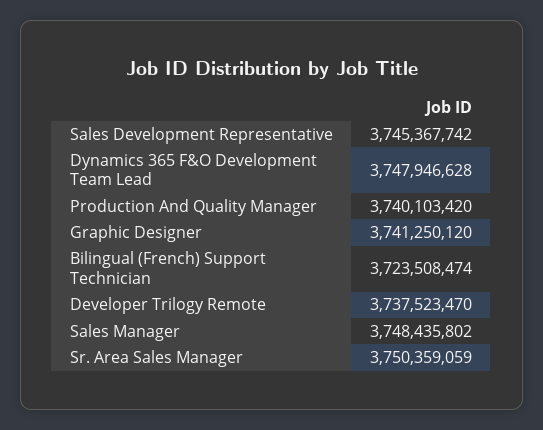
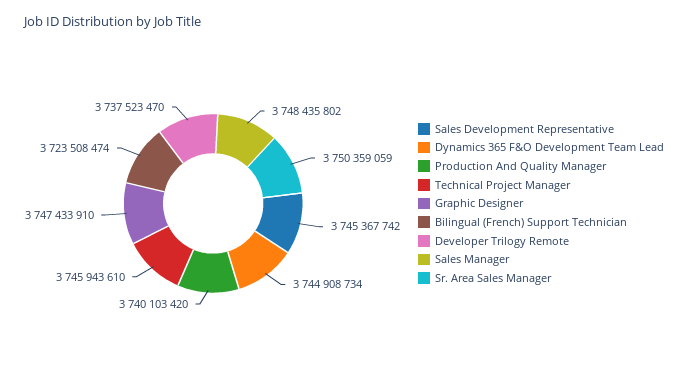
  {
    "Sales Development Representative": 3745367742,
-   "Dynamics 365 F&O Development Team Lead": 3747946628,
+   "Dynamics 365 F&O Development Team Lead": 3744908734,
    "Production And Quality Manager": 3740103420,
-   "Graphic Designer": 3741250120,
+   "Graphic Designer": 3747433910,
    "Bilingual (French) Support Technician": 3723508474,
    "Developer Trilogy Remote": 3737523470,
    "Sales Manager": 3748435802,
-   "Sr. Area Sales Manager": 3750359059
+   "Sr. Area Sales Manager": 3750359059,
+   "Technical Project Manager": 3745943610
  }

